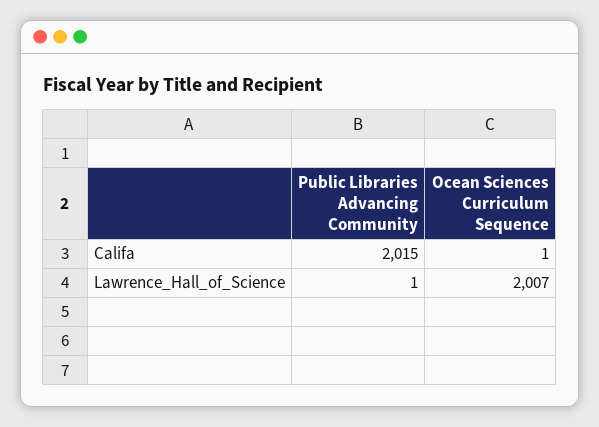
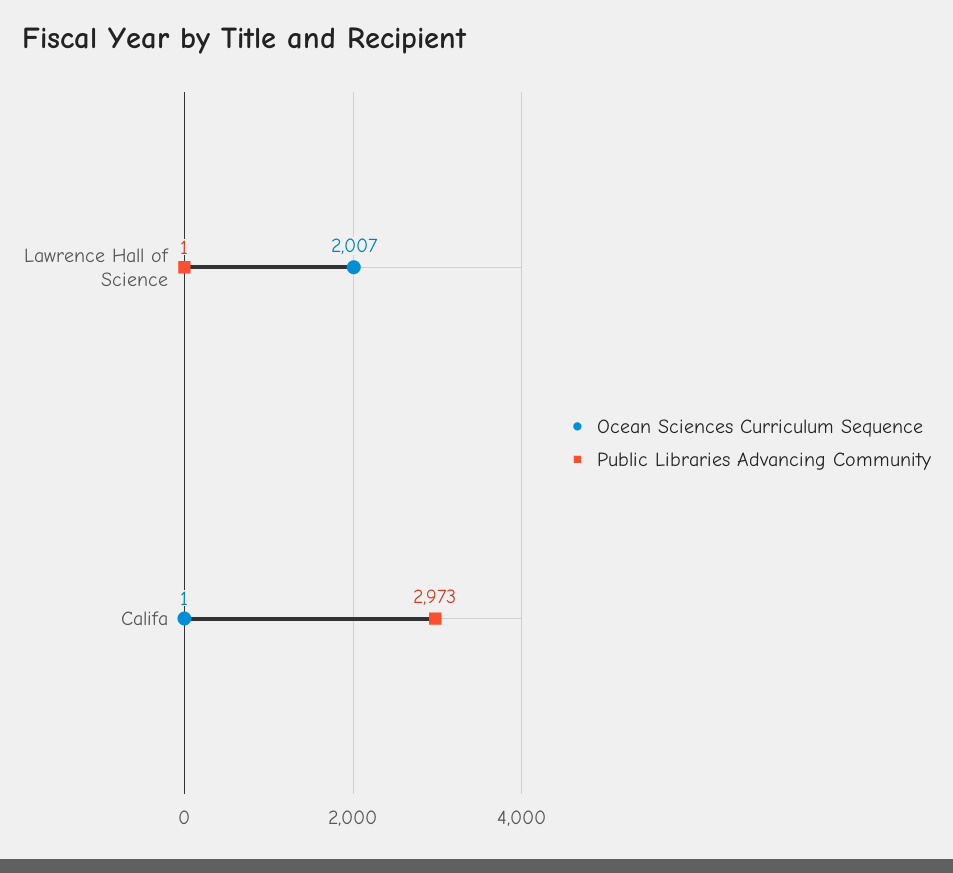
  {
    "Public Libraries Advancing Community": {
-     "Califa": 2015,
+     "Califa": 2973,
      "Lawrence_Hall_of_Science": 1
    },
    "Ocean Sciences Curriculum Sequence": {
      "Califa": 1,
      "Lawrence_Hall_of_Science": 2007
    }
  }

